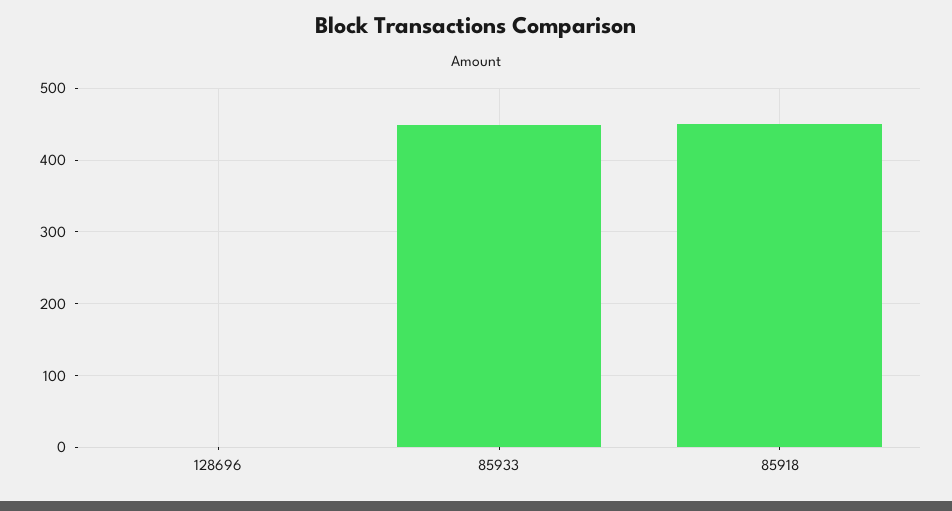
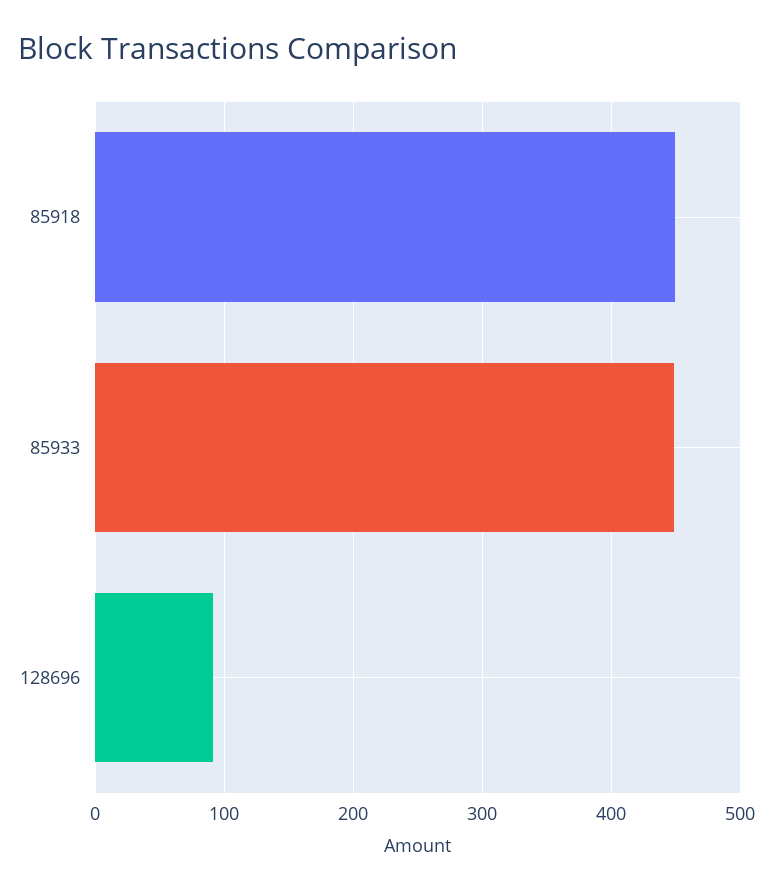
  {
-   "128696": 0,
+   "128696": 90,
    "85933": 450,
    "85918": 450
  }

